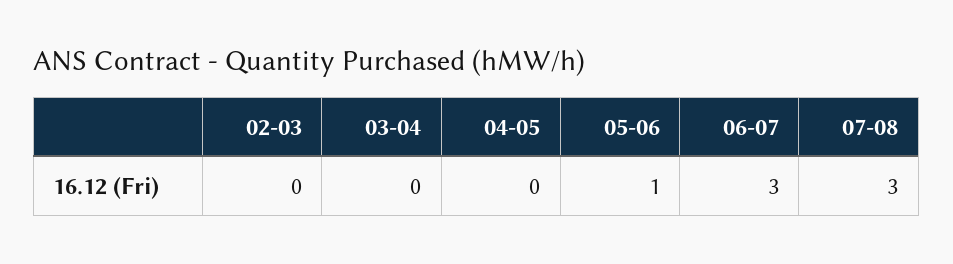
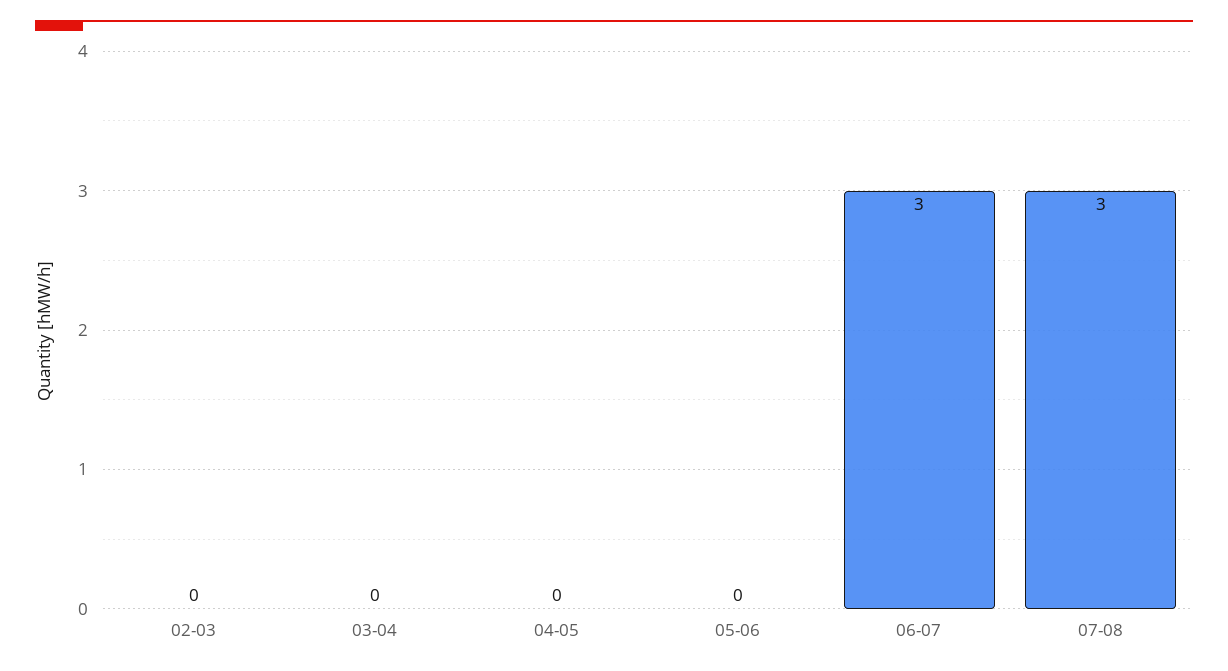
  {
    "02-03": 0,
    "03-04": 0,
    "04-05": 0,
-   "05-06": 1,
+   "05-06": 0,
    "06-07": 3,
    "07-08": 3
  }

